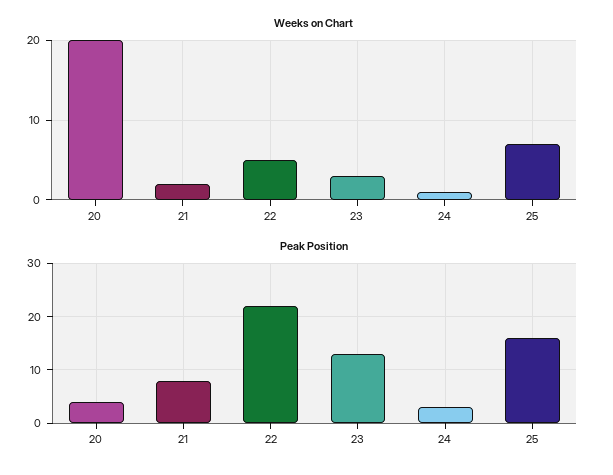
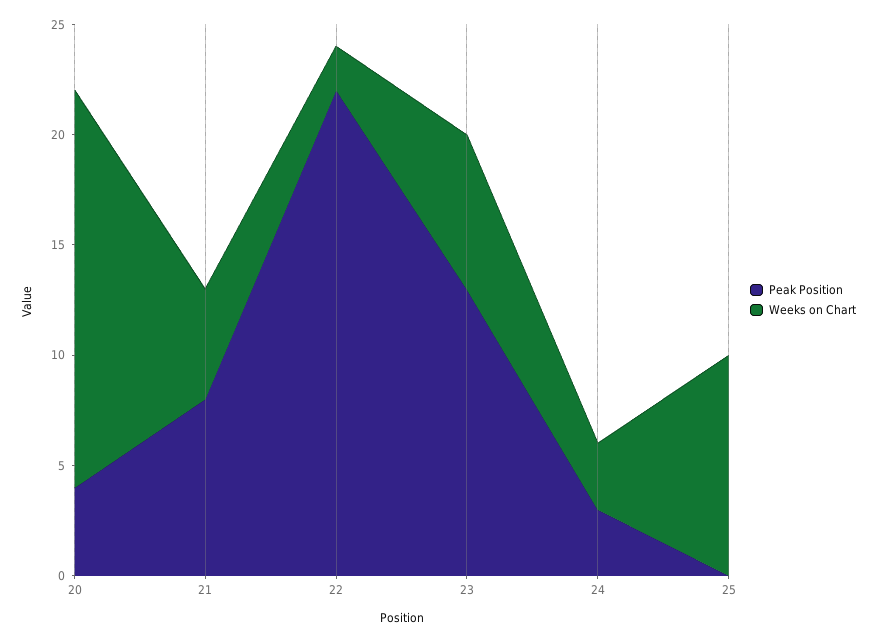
  {
    "Weeks on Chart": {
-     "20": 20,
+     "20": 18,
-     "21": 2,
+     "21": 5,
-     "22": 5,
+     "22": 2,
-     "23": 3,
+     "23": 7,
-     "24": 1,
+     "24": 3,
-     "25": 7
+     "25": 10
    },
    "Peak Position": {
      "20": 4,
      "21": 8,
      "22": 22,
      "23": 13,
      "24": 3,
-     "25": 15
+     "25": 0
    }
  }

